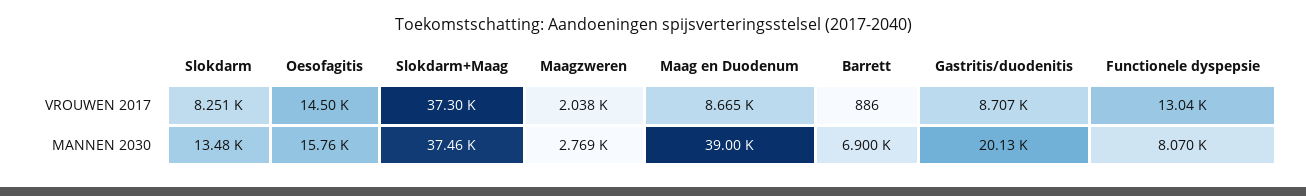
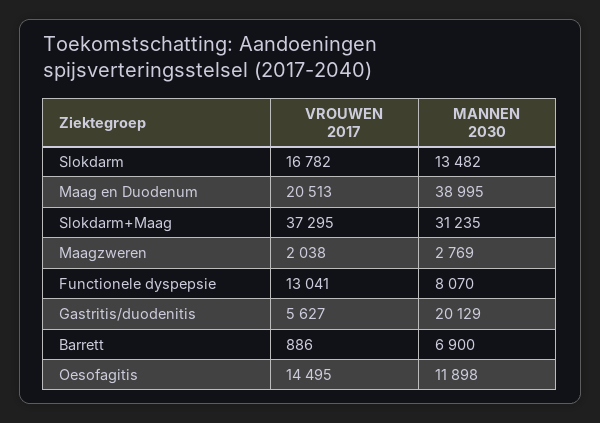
  {
    "Slokdarm": {
-     "VROUWEN 2017": 8251,
+     "VROUWEN 2017": 16782,
      "MANNEN 2030": 13482
    },
    "Oesofagitis": {
      "VROUWEN 2017": 14495,
-     "MANNEN 2030": 15760
+     "MANNEN 2030": 11898
    },
    "Slokdarm+Maag": {
      "VROUWEN 2017": 37295,
-     "MANNEN 2030": 37460
+     "MANNEN 2030": 31235
    },
    "Maagzweren": {
      "VROUWEN 2017": 2038,
      "MANNEN 2030": 2769
    },
    "Maag en Duodenum": {
-     "VROUWEN 2017": 8665,
+     "VROUWEN 2017": 20513,
      "MANNEN 2030": 38995
    },
    "Barrett": {
      "VROUWEN 2017": 886,
      "MANNEN 2030": 6900
    },
    "Gastritis/duodenitis": {
-     "VROUWEN 2017": 8707,
+     "VROUWEN 2017": 5627,
      "MANNEN 2030": 20129
    },
    "Functionele dyspepsie": {
      "VROUWEN 2017": 13041,
      "MANNEN 2030": 8070
    }
  }

